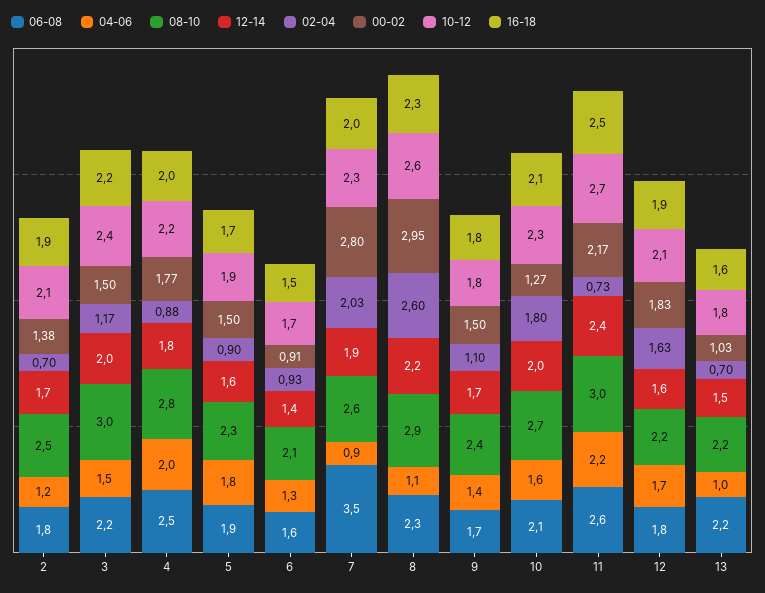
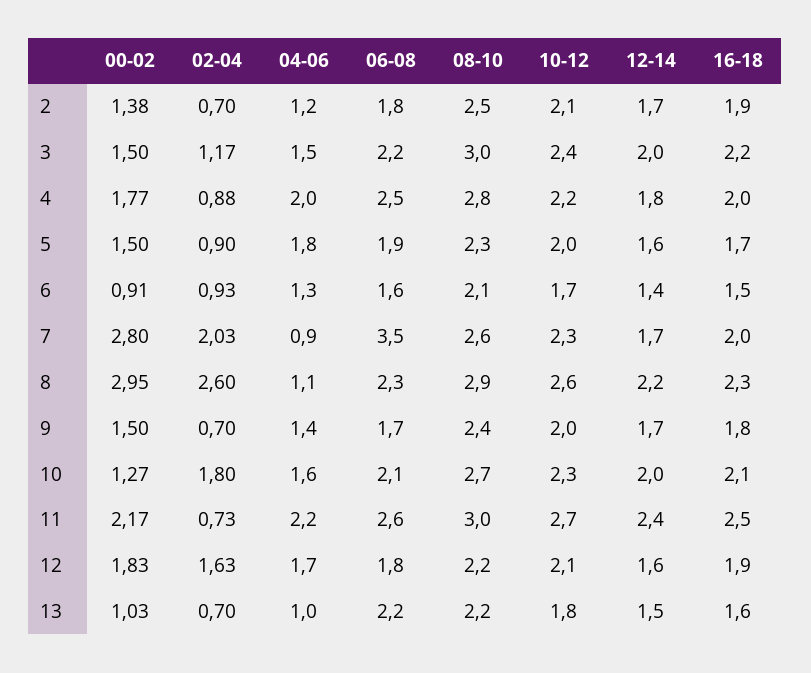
  {
    "06-08": {
      "2": 1.8,
      "3": 2.2,
      "4": 2.5,
      "5": 1.9,
      "6": 1.6,
      "7": 3.5,
      "8": 2.3,
      "9": 1.7,
      "10": 2.1,
      "11": 2.6,
      "12": 1.8,
      "13": 2.2
    },
    "04-06": {
      "2": 1.2,
      "3": 1.5,
      "4": 2,
      "5": 1.8,
      "6": 1.3,
      "7": 0.9,
      "8": 1.1,
      "9": 1.4,
      "10": 1.6,
      "11": 2.2,
      "12": 1.7,
      "13": 1
    },
    "08-10": {
      "2": 2.5,
      "3": 3,
      "4": 2.8,
      "5": 2.3,
      "6": 2.1,
      "7": 2.6,
      "8": 2.9,
      "9": 2.4,
      "10": 2.7,
      "11": 3,
      "12": 2.2,
      "13": 2.2
    },
    "12-14": {
      "2": 1.7,
      "3": 2,
      "4": 1.8,
      "5": 1.6,
      "6": 1.4,
-     "7": 1.9,
+     "7": 1.7,
      "8": 2.2,
      "9": 1.7,
      "10": 2,
      "11": 2.4,
      "12": 1.6,
      "13": 1.5
    },
    "02-04": {
      "2": 0.7,
      "3": 1.17,
      "4": 0.88,
      "5": 0.9,
      "6": 0.93,
      "7": 2.03,
      "8": 2.6,
-     "9": 1.1,
+     "9": 0.7,
      "10": 1.8,
      "11": 0.73,
      "12": 1.63,
      "13": 0.7
    },
    "00-02": {
      "2": 1.38,
      "3": 1.5,
      "4": 1.77,
      "5": 1.5,
      "6": 0.91,
      "7": 2.8,
      "8": 2.95,
      "9": 1.5,
      "10": 1.27,
      "11": 2.17,
      "12": 1.83,
      "13": 1.03
    },
    "10-12": {
      "2": 2.1,
      "3": 2.4,
      "4": 2.2,
-     "5": 1.9,
+     "5": 2,
      "6": 1.7,
      "7": 2.3,
      "8": 2.6,
-     "9": 1.8,
+     "9": 2,
      "10": 2.3,
      "11": 2.7,
      "12": 2.1,
      "13": 1.8
    },
    "16-18": {
      "2": 1.9,
      "3": 2.2,
      "4": 2,
      "5": 1.7,
      "6": 1.5,
      "7": 2,
      "8": 2.3,
      "9": 1.8,
      "10": 2.1,
      "11": 2.5,
      "12": 1.9,
      "13": 1.6
    }
  }

